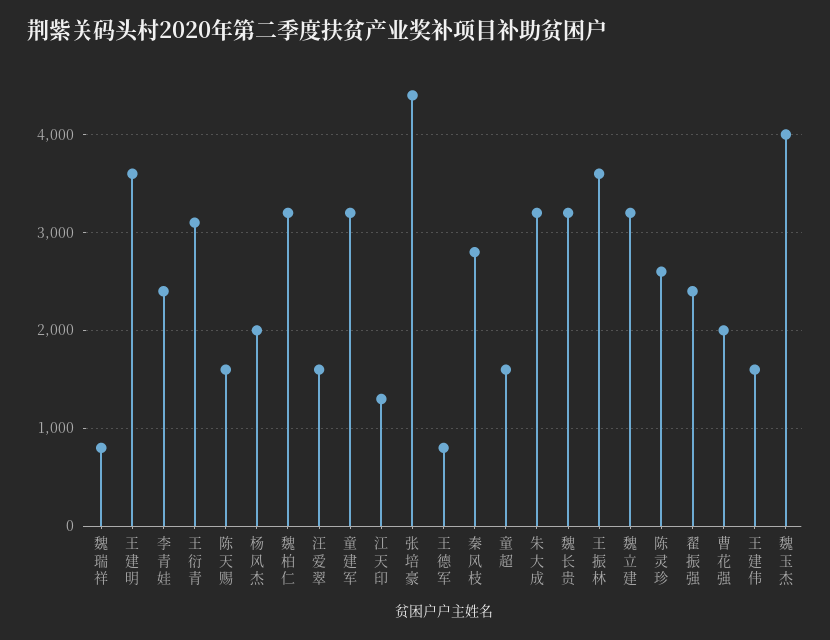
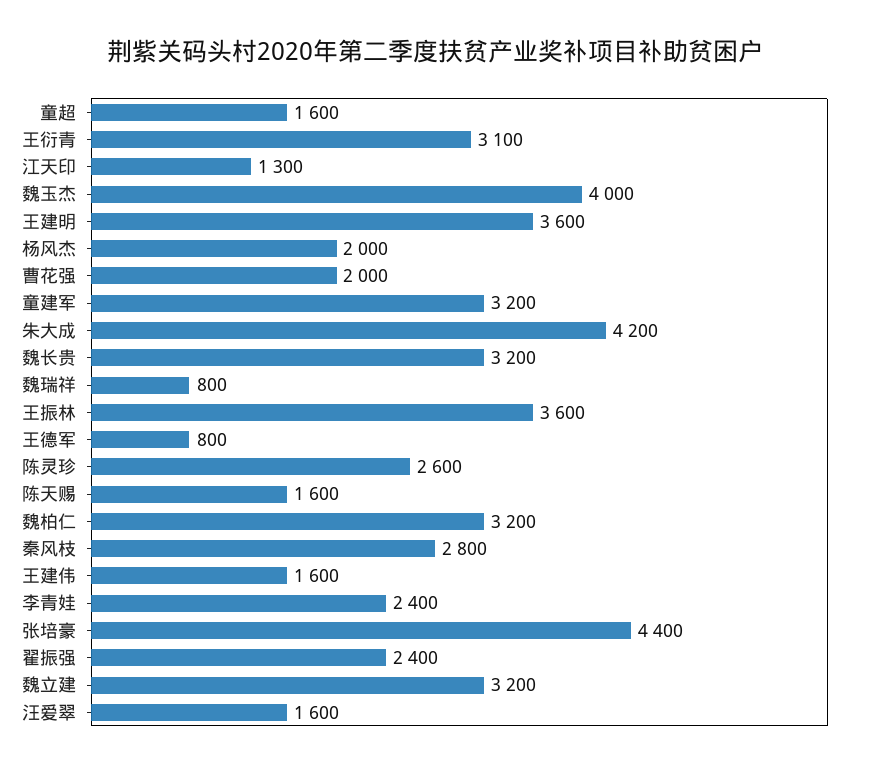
  {
    "魏瑞祥": 800,
    "王建明": 3600,
    "李青娃": 2400,
    "王衍青": 3100,
    "陈天赐": 1600,
    "杨风杰": 2000,
    "魏柏仁": 3200,
    "汪爱翠": 1600,
    "童建军": 3200,
    "江天印": 1300,
    "张培豪": 4400,
    "王德军": 800,
    "秦风枝": 2800,
    "童超": 1600,
-   "朱大成": 3200,
+   "朱大成": 4200,
    "魏长贵": 3200,
    "王振林": 3600,
    "魏立建": 3200,
    "陈灵珍": 2600,
    "翟振强": 2400,
    "曹花强": 2000,
    "王建伟": 1600,
    "魏玉杰": 4000
  }

